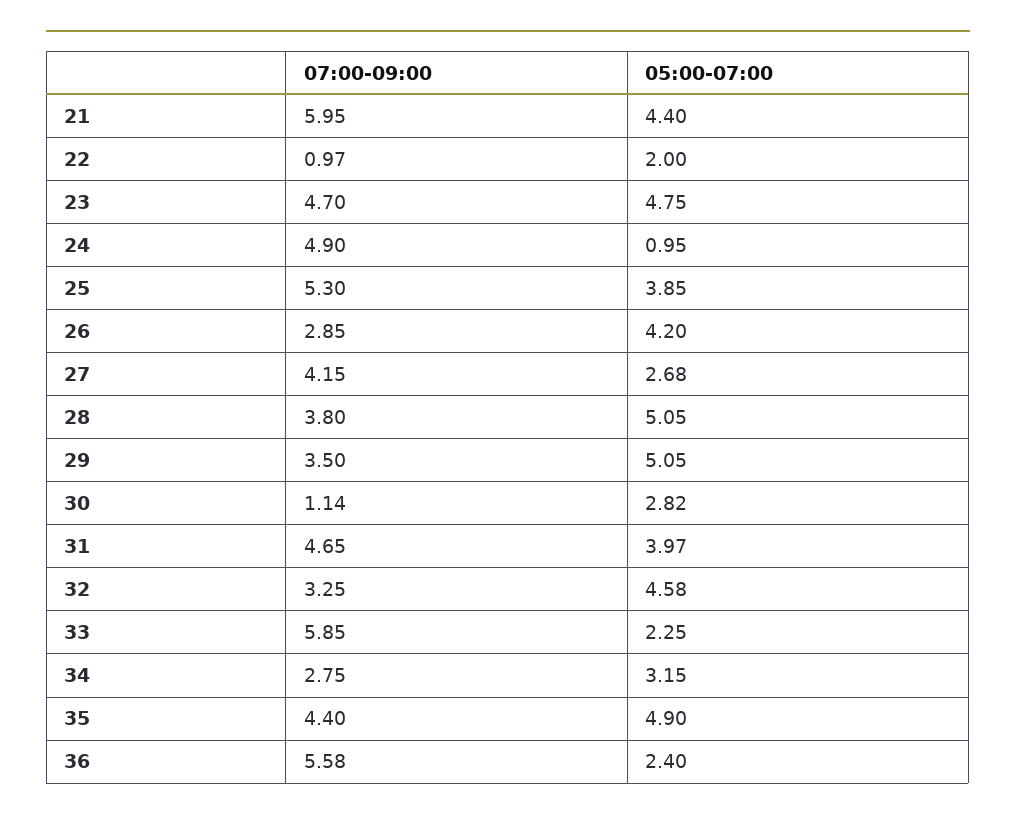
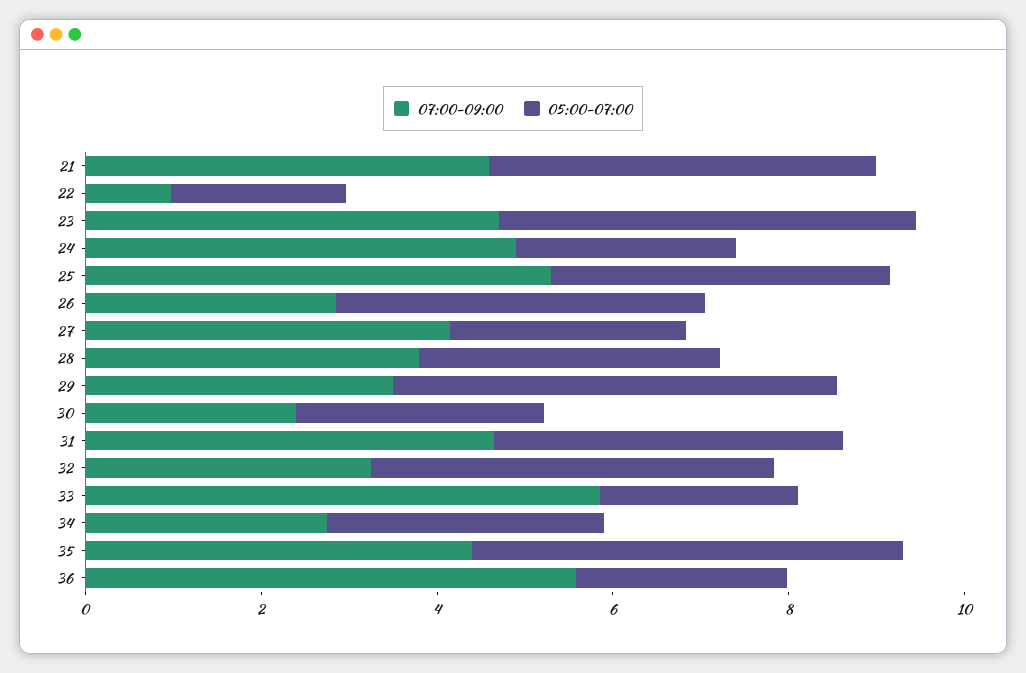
  {
    "07:00-09:00": {
-     "21": 5.95,
+     "21": 4.5,
      "22": 0.97,
      "23": 4.7,
      "24": 4.9,
      "25": 5.3,
      "26": 2.85,
      "27": 4.15,
      "28": 3.8,
      "29": 3.5,
-     "30": 1.14,
+     "30": 2.5,
      "31": 4.65,
      "32": 3.25,
      "33": 5.85,
      "34": 2.75,
      "35": 4.4,
      "36": 5.58
    },
    "05:00-07:00": {
      "21": 4.4,
      "22": 2,
      "23": 4.75,
-     "24": 0.95,
+     "24": 2.5,
      "25": 3.85,
      "26": 4.2,
      "27": 2.68,
-     "28": 5.05,
+     "28": 3.5,
      "29": 5.05,
      "30": 2.82,
      "31": 3.97,
      "32": 4.58,
      "33": 2.25,
      "34": 3.15,
      "35": 4.9,
      "36": 2.4
    }
  }

